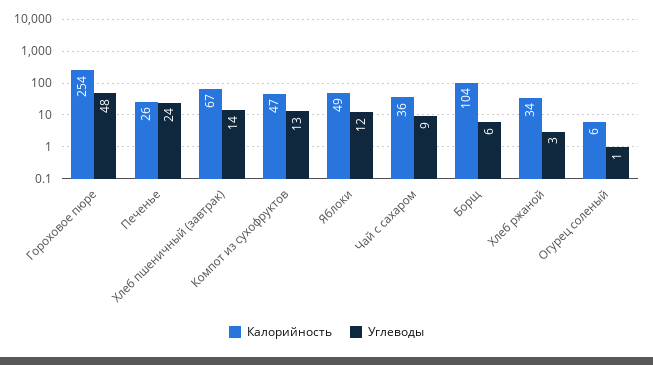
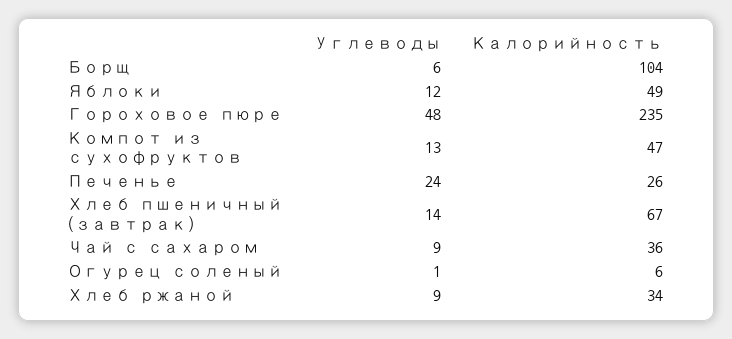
  {
    "Калорийность": {
-     "Гороховое пюре": 254,
+     "Гороховое пюре": 235,
      "Печенье": 26,
      "Хлеб пшеничный (завтрак)": 67,
      "Компот из сухофруктов": 47,
      "Яблоки": 49,
      "Чай с сахаром": 36,
      "Борщ": 104,
      "Хлеб ржаной": 34,
      "Огурец соленый": 6
    },
    "Углеводы": {
      "Гороховое пюре": 48,
      "Печенье": 24,
      "Хлеб пшеничный (завтрак)": 14,
      "Компот из сухофруктов": 13,
      "Яблоки": 12,
      "Чай с сахаром": 9,
      "Борщ": 6,
-     "Хлеб ржаной": 3,
+     "Хлеб ржаной": 9,
      "Огурец соленый": 1
    }
  }

